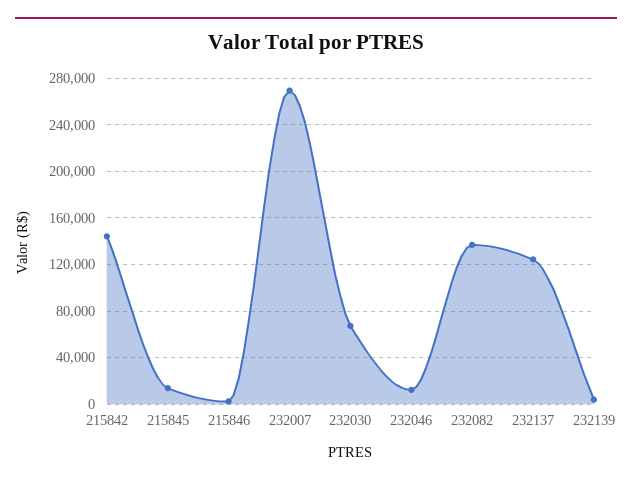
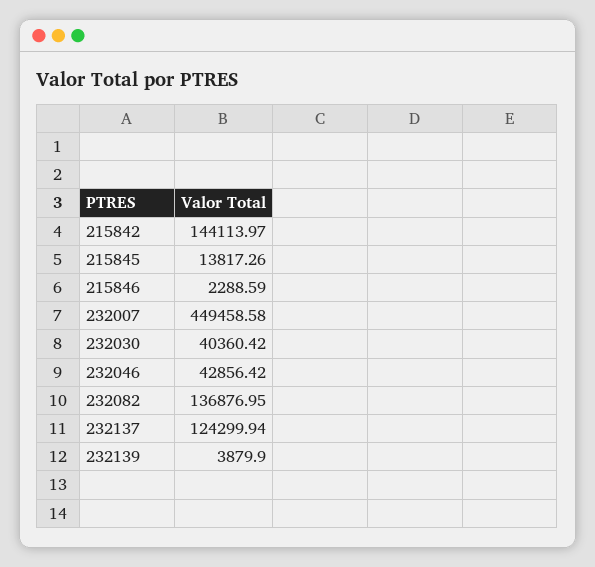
  {
    "215842": 144113.97,
    "215845": 13817.26,
    "215846": 2288.59,
-   "232007": 270000,
+   "232007": 449458.58,
-   "232030": 70000,
+   "232030": 40360.42,
-   "232046": 10000,
+   "232046": 42856.42,
    "232082": 136876.95,
    "232137": 124299.94,
    "232139": 3879.9
  }

